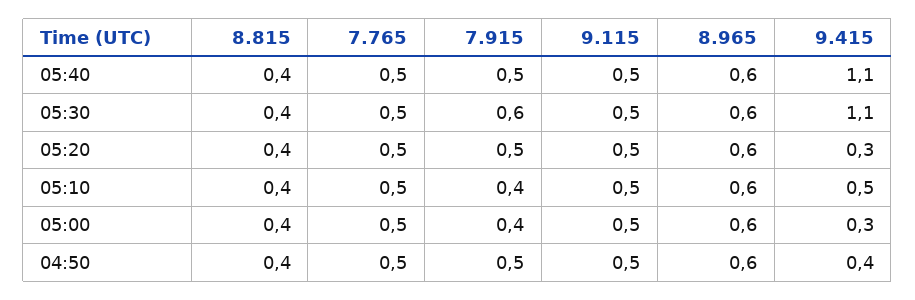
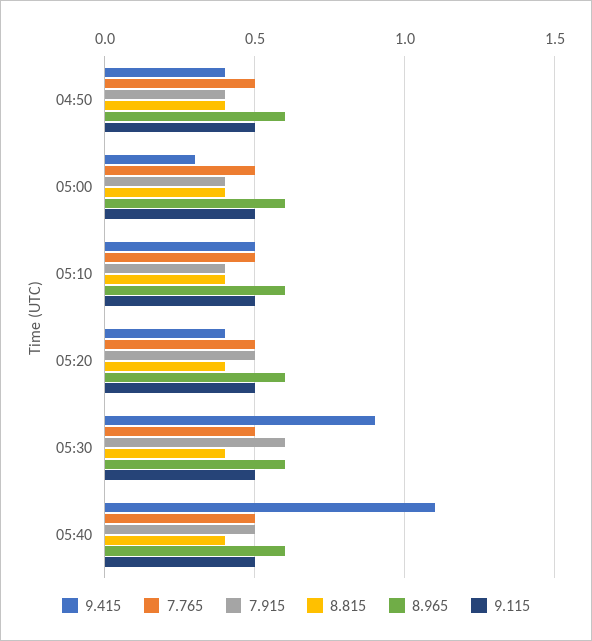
  {
    "8.815": {
      "05:40": 0.4,
      "05:30": 0.4,
      "05:20": 0.4,
      "05:10": 0.4,
      "05:00": 0.4,
      "04:50": 0.4
    },
    "7.765": {
      "05:40": 0.5,
      "05:30": 0.5,
      "05:20": 0.5,
      "05:10": 0.5,
      "05:00": 0.5,
      "04:50": 0.5
    },
    "7.915": {
      "05:40": 0.5,
      "05:30": 0.6,
      "05:20": 0.5,
      "05:10": 0.4,
      "05:00": 0.4,
-     "04:50": 0.5
+     "04:50": 0.4
    },
    "9.115": {
      "05:40": 0.5,
      "05:30": 0.5,
      "05:20": 0.5,
      "05:10": 0.5,
      "05:00": 0.5,
      "04:50": 0.5
    },
    "8.965": {
      "05:40": 0.6,
      "05:30": 0.6,
      "05:20": 0.6,
      "05:10": 0.6,
      "05:00": 0.6,
      "04:50": 0.6
    },
    "9.415": {
      "05:40": 1.1,
-     "05:30": 1.1,
+     "05:30": 0.9,
-     "05:20": 0.3,
+     "05:20": 0.4,
      "05:10": 0.5,
      "05:00": 0.3,
      "04:50": 0.4
    }
  }

